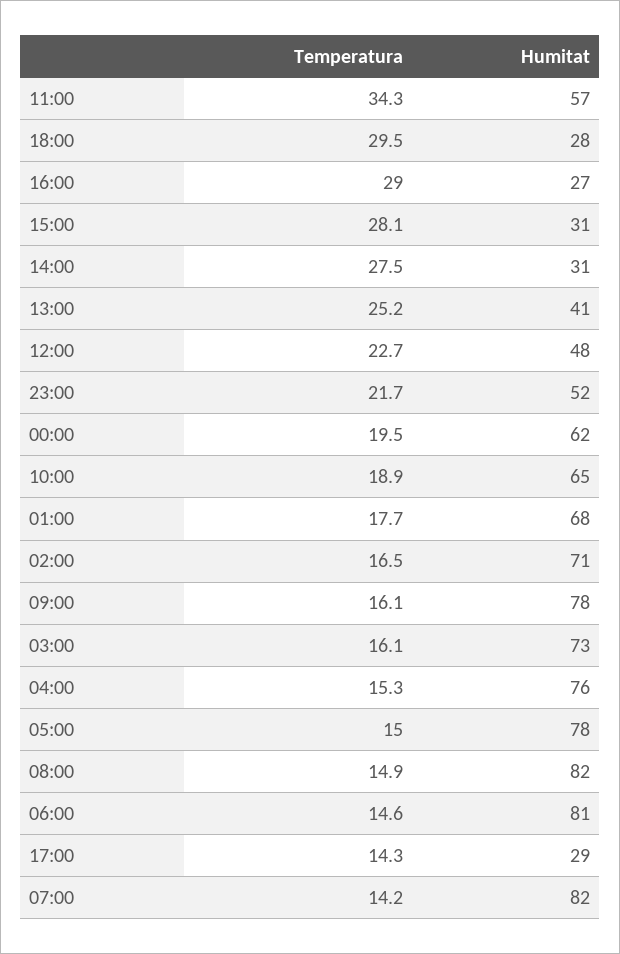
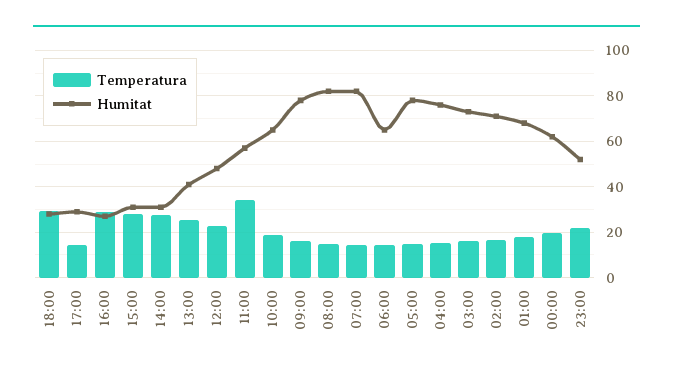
  {
    "Temperatura": {
      "11:00": 34.3,
      "18:00": 29.5,
      "16:00": 29,
      "15:00": 28.1,
      "14:00": 27.5,
      "13:00": 25.2,
      "12:00": 22.7,
      "23:00": 21.7,
      "00:00": 19.5,
      "10:00": 18.9,
      "01:00": 17.7,
      "02:00": 16.5,
      "09:00": 16.1,
      "03:00": 16.1,
      "04:00": 15.3,
      "05:00": 15,
      "08:00": 14.9,
      "06:00": 14.6,
      "17:00": 14.3,
      "07:00": 14.2
    },
    "Humitat": {
      "11:00": 57,
      "18:00": 28,
      "16:00": 27,
      "15:00": 31,
      "14:00": 31,
      "13:00": 41,
      "12:00": 48,
      "23:00": 52,
      "00:00": 62,
      "10:00": 65,
      "01:00": 68,
      "02:00": 71,
      "09:00": 78,
      "03:00": 73,
      "04:00": 76,
      "05:00": 78,
      "08:00": 82,
-     "06:00": 81,
+     "06:00": 65,
      "17:00": 29,
      "07:00": 82
    }
  }

